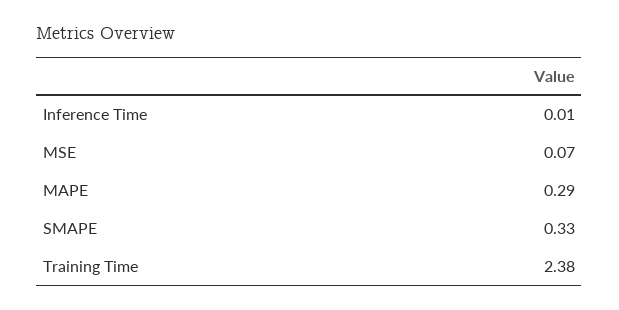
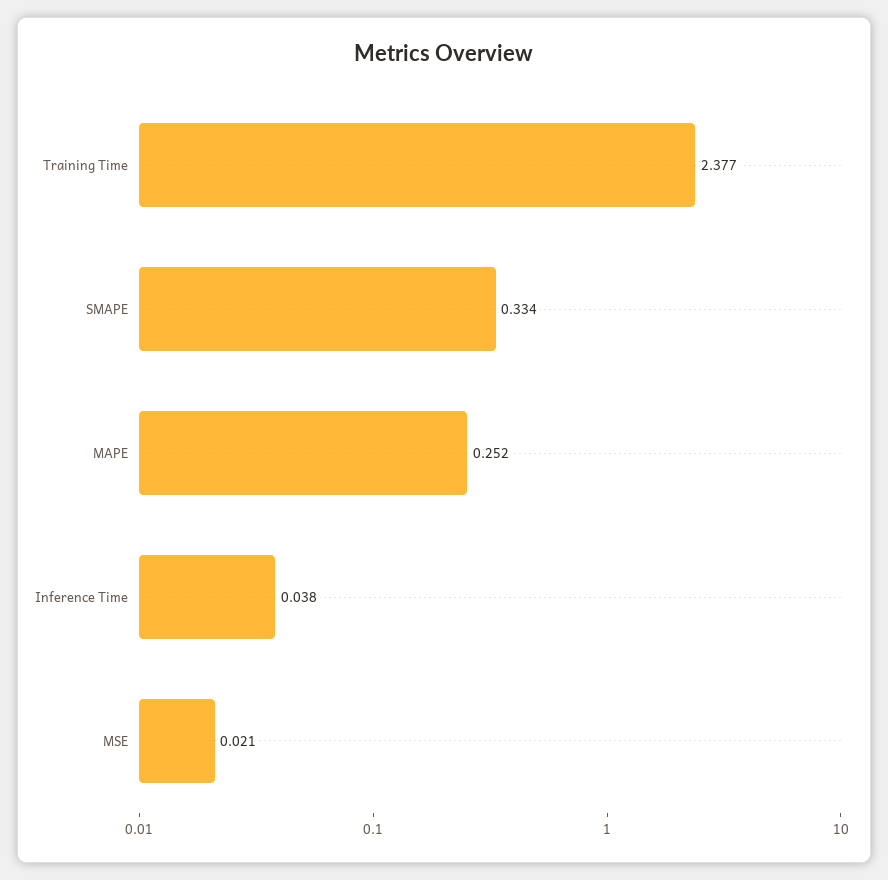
  {
-   "Inference Time": 0.01,
+   "Inference Time": 0.038,
-   "MSE": 0.07,
+   "MSE": 0.021,
-   "MAPE": 0.29,
+   "MAPE": 0.252,
    "SMAPE": 0.334,
    "Training Time": 2.377
  }

